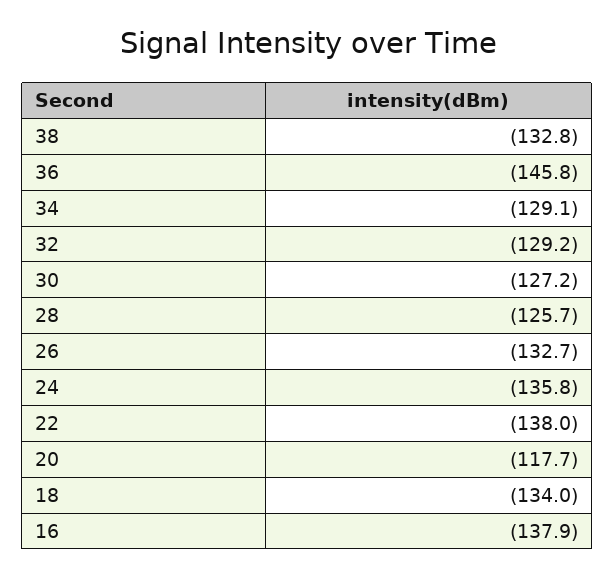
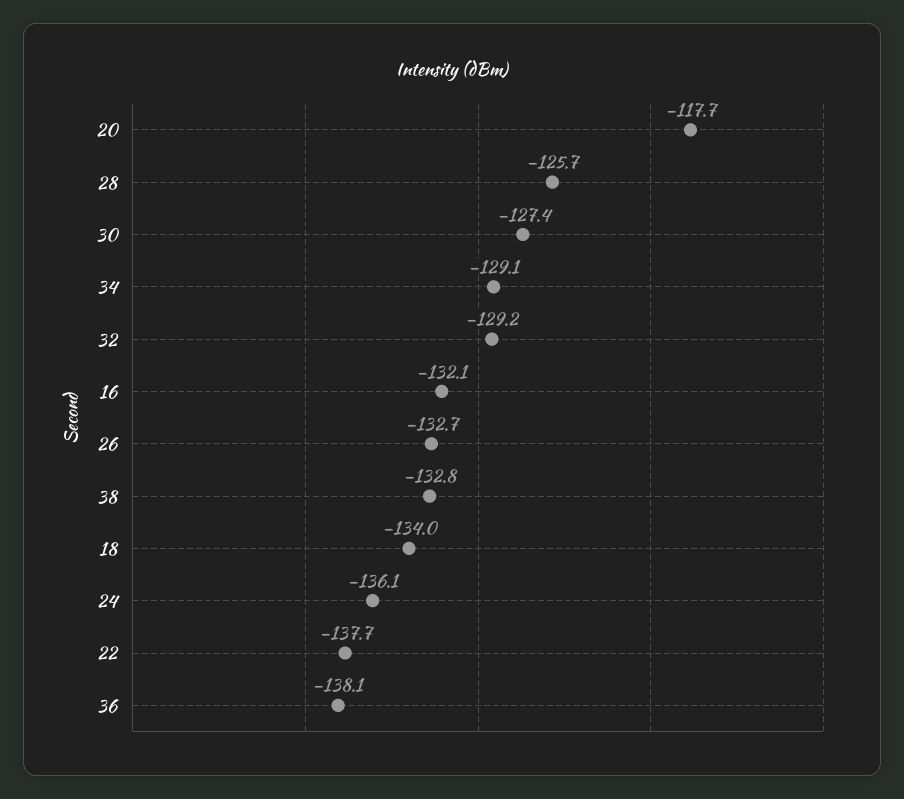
  {
    "38": -132.8,
-   "36": -145.8,
+   "36": -138.1,
    "34": -129.1,
    "32": -129.2,
-   "30": -127.2,
+   "30": -127.4,
    "28": -125.7,
    "26": -132.7,
-   "24": -135.8,
+   "24": -136.1,
-   "22": -138,
+   "22": -137.7,
    "20": -117.7,
    "18": -134,
-   "16": -137.9
+   "16": -132.1
  }

